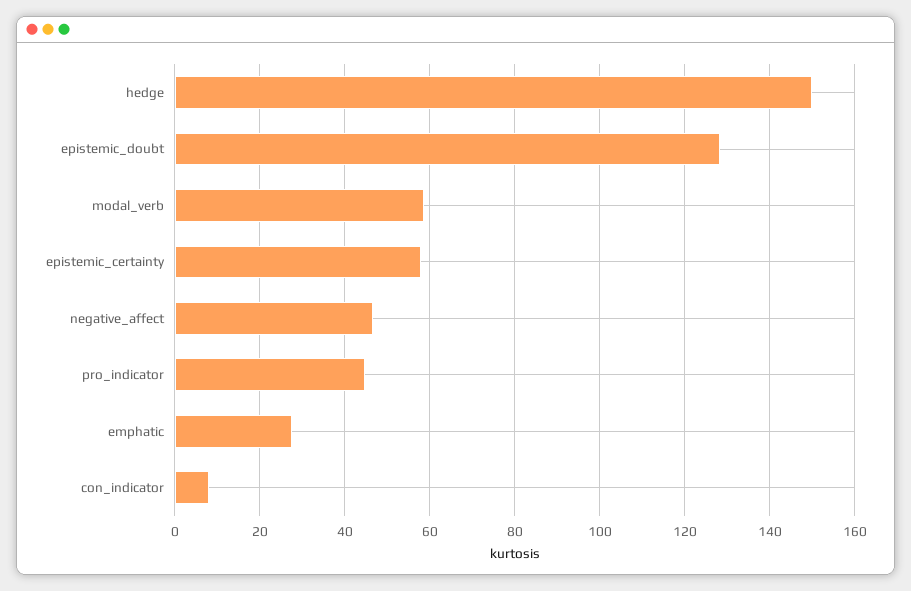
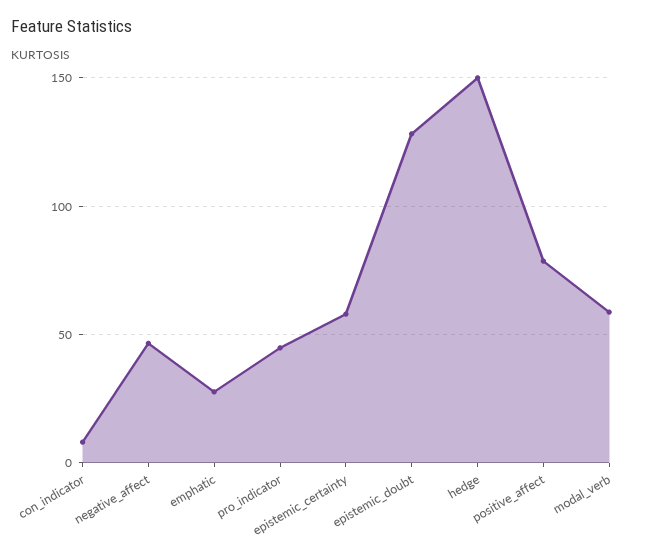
  {
    "hedge": 150,
    "epistemic_doubt": 128,
    "modal_verb": 58,
    "epistemic_certainty": 58,
    "negative_affect": 46,
    "pro_indicator": 44,
    "emphatic": 28,
-   "con_indicator": 8
+   "con_indicator": 8,
+   "positive_affect": 80
  }

